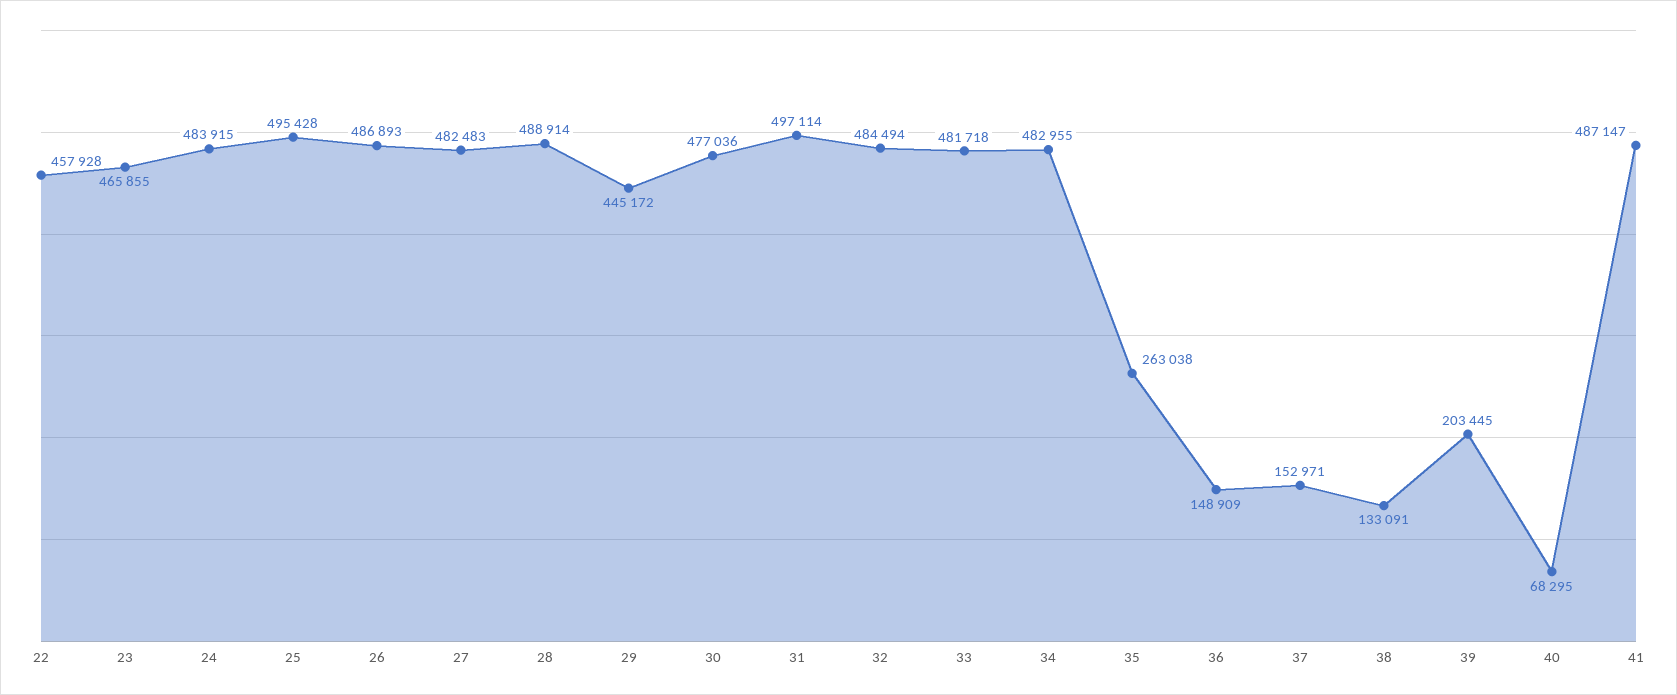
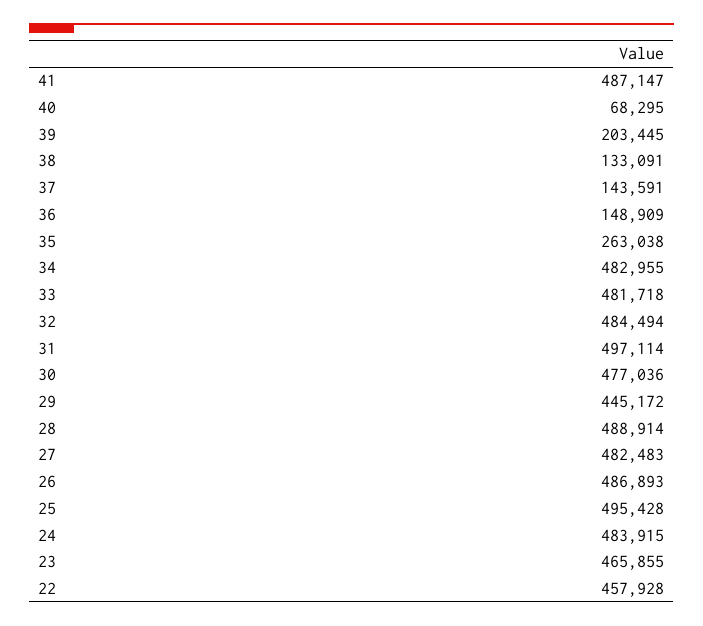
  {
    "22": 457928,
    "23": 465855,
    "24": 483915,
    "25": 495428,
    "26": 486893,
    "27": 482483,
    "28": 488914,
    "29": 445172,
    "30": 477036,
    "31": 497114,
    "32": 484494,
    "33": 481718,
    "34": 482955,
    "35": 263038,
    "36": 148909,
-   "37": 152971,
+   "37": 143591,
    "38": 133091,
    "39": 203445,
    "40": 68295,
    "41": 487147
  }

